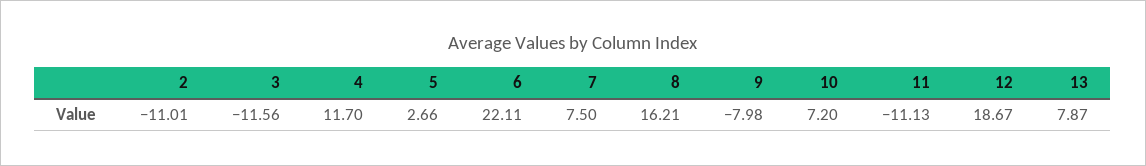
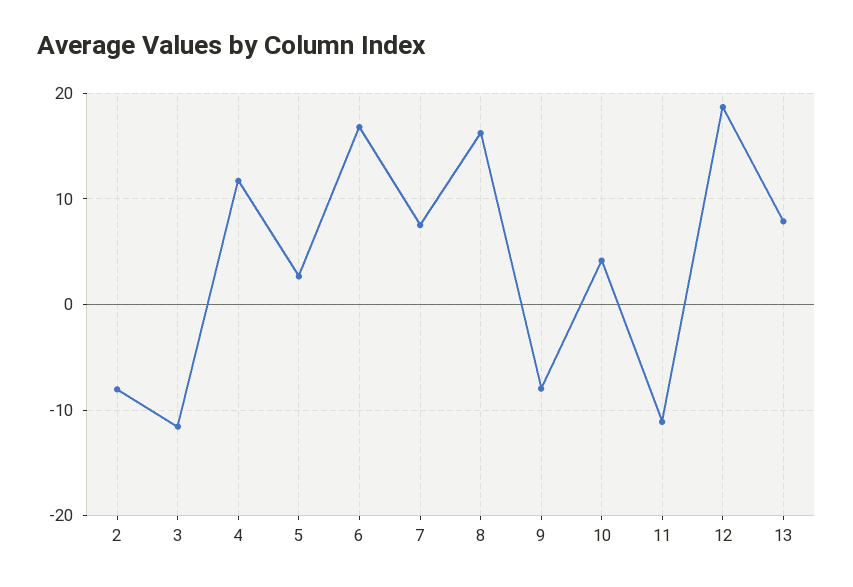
  {
-   "2": -11.01,
+   "2": -8,
    "3": -11.56,
    "4": 11.7,
    "5": 2.66,
-   "6": 22.11,
+   "6": 17,
    "7": 7.5,
    "8": 16.21,
    "9": -7.98,
-   "10": 7.2,
+   "10": 4,
    "11": -11.13,
    "12": 18.67,
    "13": 7.87
  }

